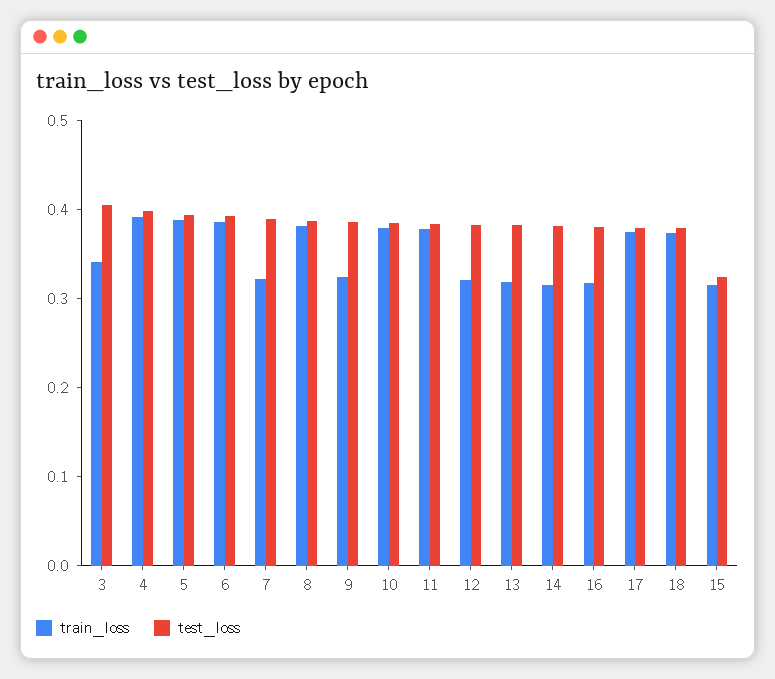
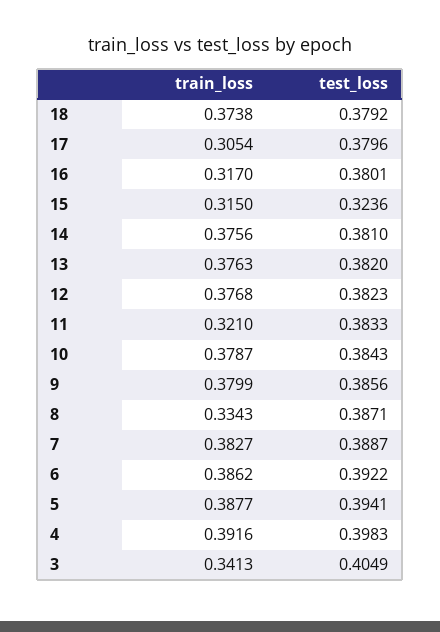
  {
    "train_loss": {
      "3": 0.3413,
      "4": 0.3916,
      "5": 0.3877,
      "6": 0.3862,
-     "7": 0.32,
+     "7": 0.3827,
-     "8": 0.38,
+     "8": 0.3343,
-     "9": 0.32,
+     "9": 0.3799,
      "10": 0.3787,
-     "11": 0.38,
+     "11": 0.321,
-     "12": 0.32,
+     "12": 0.3768,
-     "13": 0.32,
+     "13": 0.3763,
-     "14": 0.32,
+     "14": 0.3756,
      "16": 0.317,
-     "17": 0.38,
+     "17": 0.3054,
      "18": 0.3738,
      "15": 0.315
    },
    "test_loss": {
      "3": 0.4049,
      "4": 0.3983,
      "5": 0.3941,
      "6": 0.3922,
      "7": 0.3887,
      "8": 0.3871,
      "9": 0.3856,
      "10": 0.3843,
      "11": 0.3833,
      "12": 0.3823,
      "13": 0.382,
      "14": 0.381,
      "16": 0.3801,
      "17": 0.3796,
      "18": 0.3792,
      "15": 0.3236
    }
  }

